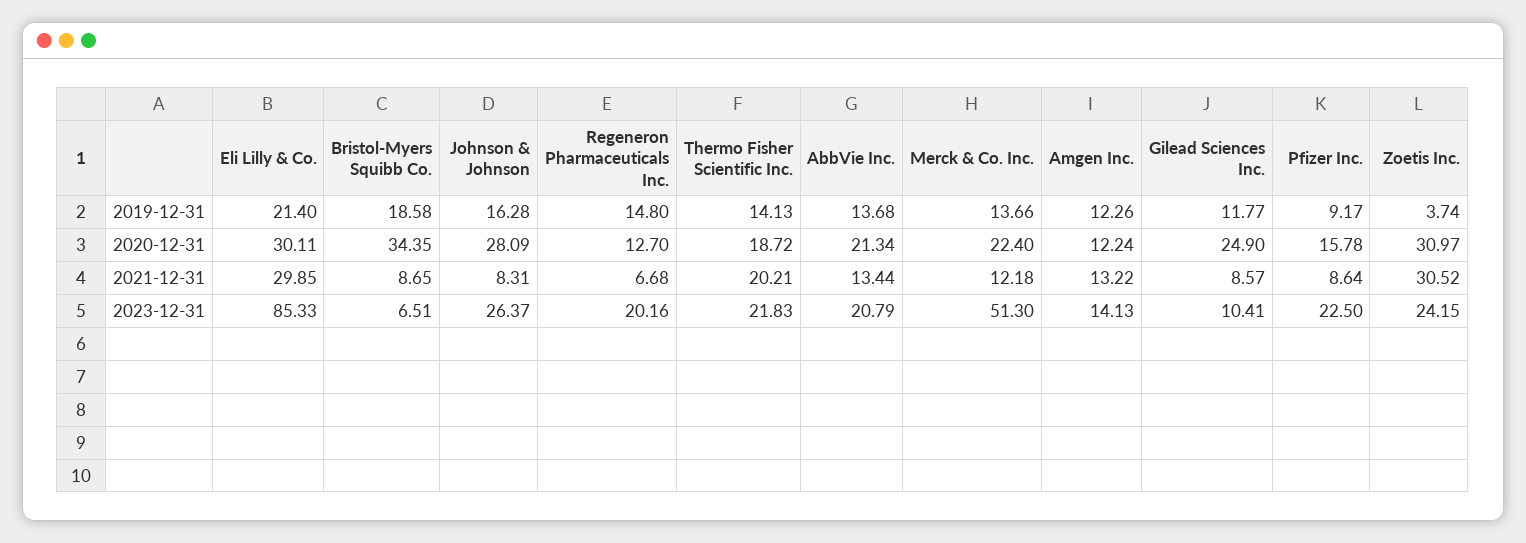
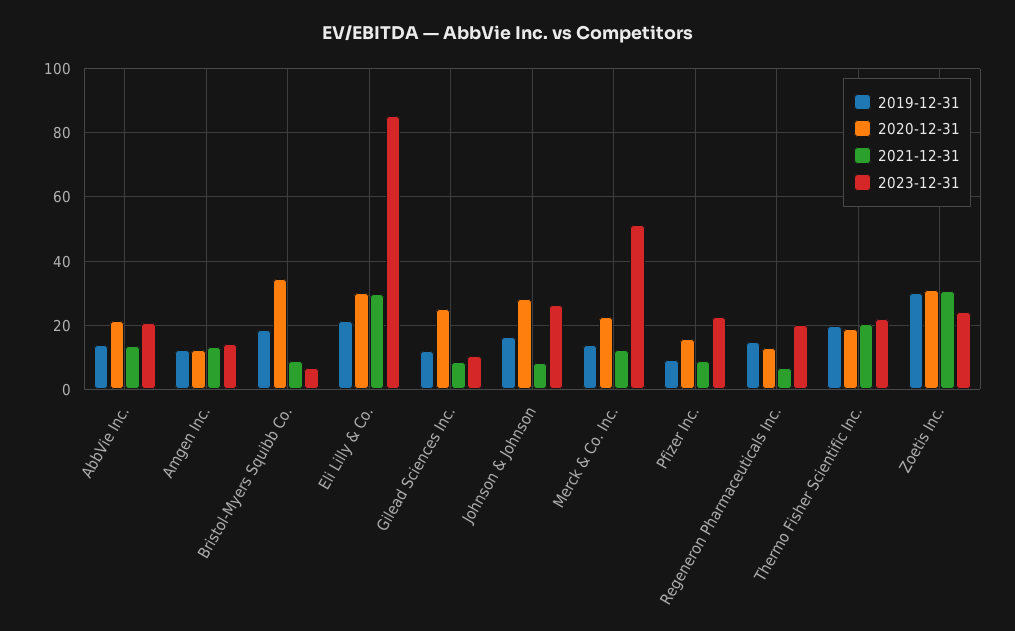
  {
    "2019-12-31": {
      "Eli Lilly & Co.": 21.4,
      "Bristol-Myers Squibb Co.": 18.58,
      "Johnson & Johnson": 16.28,
      "Regeneron Pharmaceuticals Inc.": 14.8,
-     "Thermo Fisher Scientific Inc.": 14.13,
+     "Thermo Fisher Scientific Inc.": 20,
      "AbbVie Inc.": 13.68,
      "Merck & Co. Inc.": 13.66,
      "Amgen Inc.": 12.26,
      "Gilead Sciences Inc.": 11.77,
      "Pfizer Inc.": 9.17,
-     "Zoetis Inc.": 3.74
+     "Zoetis Inc.": 30
    },
    "2020-12-31": {
      "Eli Lilly & Co.": 30.11,
      "Bristol-Myers Squibb Co.": 34.35,
      "Johnson & Johnson": 28.09,
      "Regeneron Pharmaceuticals Inc.": 12.7,
      "Thermo Fisher Scientific Inc.": 18.72,
      "AbbVie Inc.": 21.34,
      "Merck & Co. Inc.": 22.4,
      "Amgen Inc.": 12.24,
      "Gilead Sciences Inc.": 24.9,
      "Pfizer Inc.": 15.78,
      "Zoetis Inc.": 30.97
    },
    "2021-12-31": {
      "Eli Lilly & Co.": 29.85,
      "Bristol-Myers Squibb Co.": 8.65,
      "Johnson & Johnson": 8.31,
      "Regeneron Pharmaceuticals Inc.": 6.68,
      "Thermo Fisher Scientific Inc.": 20.21,
      "AbbVie Inc.": 13.44,
      "Merck & Co. Inc.": 12.18,
      "Amgen Inc.": 13.22,
      "Gilead Sciences Inc.": 8.57,
      "Pfizer Inc.": 8.64,
      "Zoetis Inc.": 30.52
    },
    "2023-12-31": {
      "Eli Lilly & Co.": 85.33,
      "Bristol-Myers Squibb Co.": 6.51,
      "Johnson & Johnson": 26.37,
      "Regeneron Pharmaceuticals Inc.": 20.16,
      "Thermo Fisher Scientific Inc.": 21.83,
      "AbbVie Inc.": 20.79,
      "Merck & Co. Inc.": 51.3,
      "Amgen Inc.": 14.13,
      "Gilead Sciences Inc.": 10.41,
      "Pfizer Inc.": 22.5,
      "Zoetis Inc.": 24.15
    }
  }

